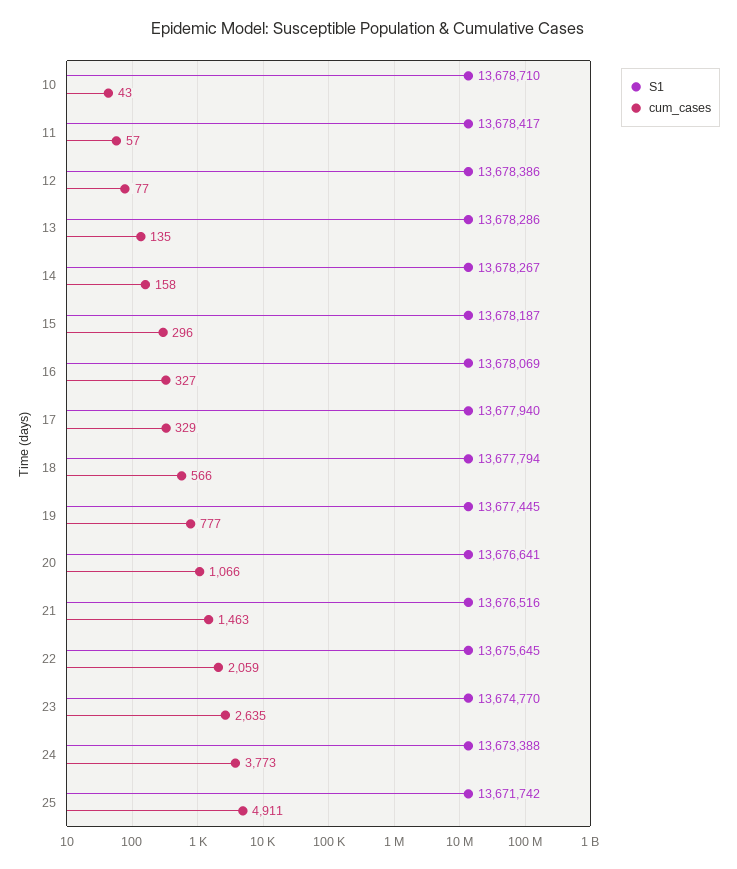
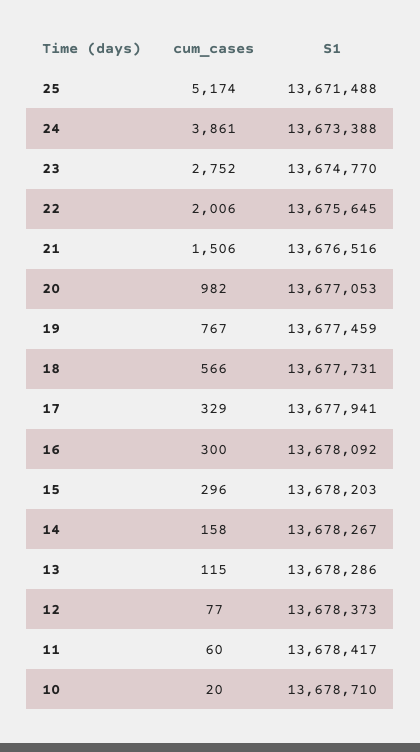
  {
    "S1": {
      "10": 13678710,
      "11": 13678417,
-     "12": 13678386,
+     "12": 13678373,
      "13": 13678286,
      "14": 13678267,
-     "15": 13678187,
+     "15": 13678203,
-     "16": 13678069,
+     "16": 13678092,
-     "17": 13677940,
+     "17": 13677941,
-     "18": 13677794,
+     "18": 13677731,
-     "19": 13677445,
+     "19": 13677459,
-     "20": 13676641,
+     "20": 13677053,
      "21": 13676516,
      "22": 13675645,
      "23": 13674770,
      "24": 13673388,
-     "25": 13671742
+     "25": 13671488
    },
    "cum_cases": {
-     "10": 43,
+     "10": 20,
-     "11": 57,
+     "11": 60,
      "12": 77,
-     "13": 135,
+     "13": 115,
      "14": 158,
      "15": 296,
-     "16": 327,
+     "16": 300,
      "17": 329,
      "18": 566,
-     "19": 777,
+     "19": 767,
-     "20": 1066,
+     "20": 982,
-     "21": 1463,
+     "21": 1506,
-     "22": 2059,
+     "22": 2006,
-     "23": 2635,
+     "23": 2752,
-     "24": 3773,
+     "24": 3861,
-     "25": 4911
+     "25": 5174
    }
  }

